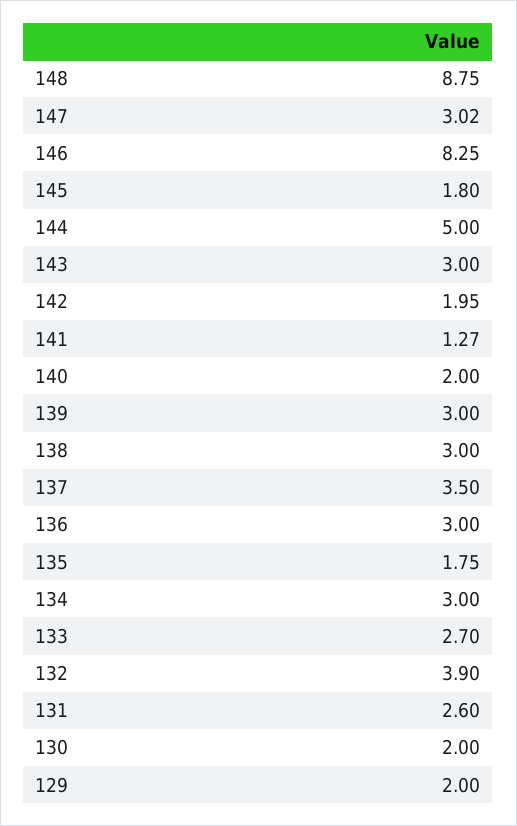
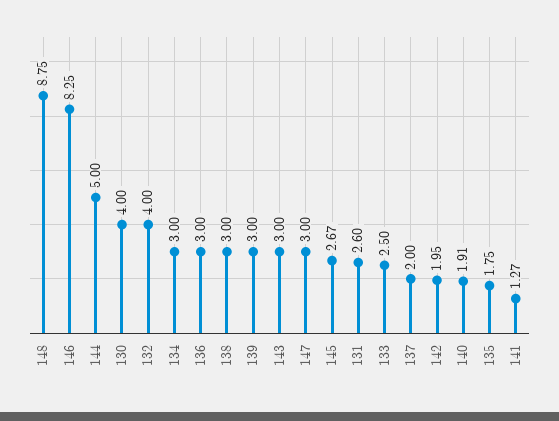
  {
    "148": 8.75,
-   "147": 3.02,
+   "147": 3,
    "146": 8.25,
-   "145": 1.8,
+   "145": 2.67,
    "144": 5,
    "143": 3,
    "142": 1.95,
    "141": 1.27,
-   "140": 2,
+   "140": 1.91,
    "139": 3,
    "138": 3,
-   "137": 3.5,
+   "137": 2,
    "136": 3,
    "135": 1.75,
    "134": 3,
-   "133": 2.7,
+   "133": 2.5,
-   "132": 3.9,
+   "132": 4,
    "131": 2.6,
-   "130": 2,
+   "130": 4
-   "129": 2
  }

